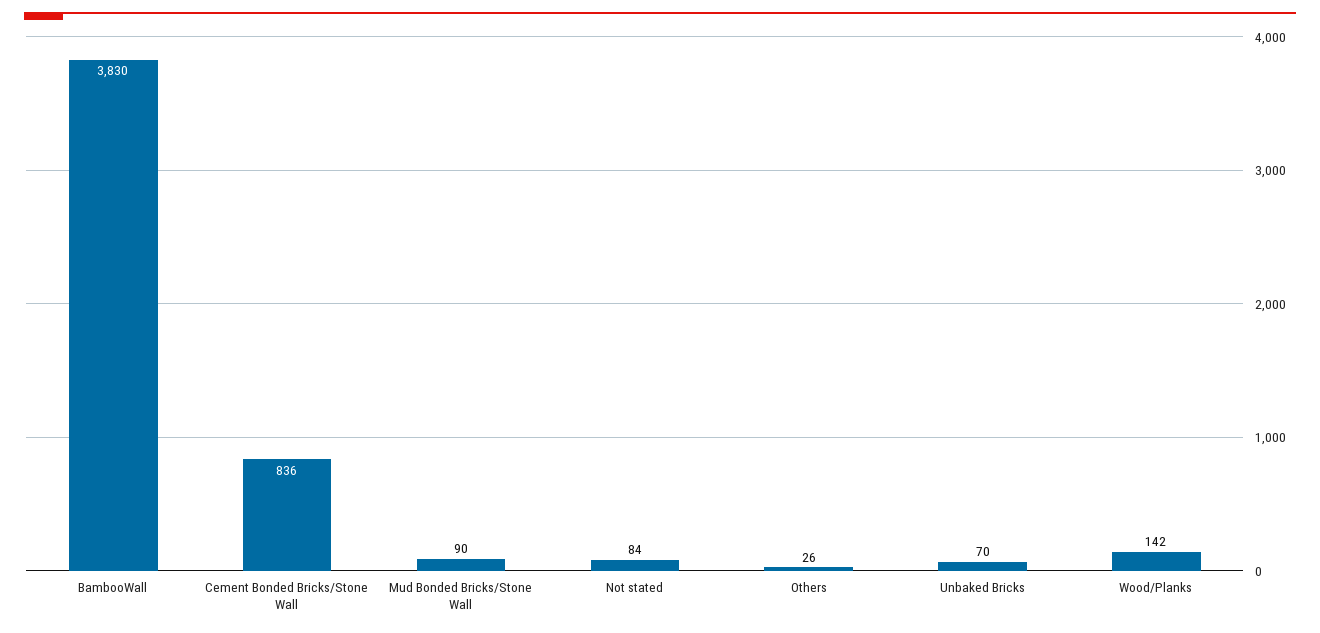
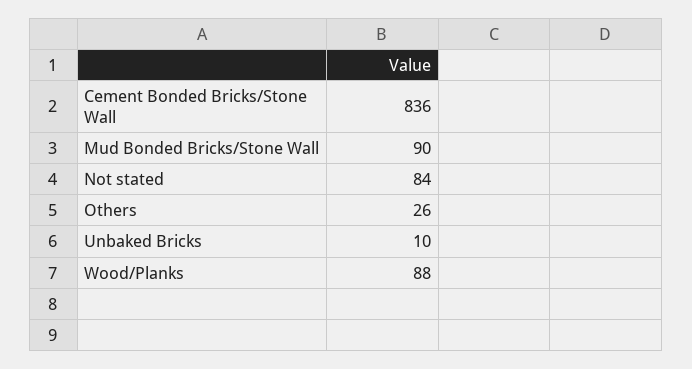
  {
-   "BambooWall": 3830,
    "Cement Bonded Bricks/Stone Wall": 836,
    "Mud Bonded Bricks/Stone Wall": 90,
    "Not stated": 84,
    "Others": 26,
-   "Unbaked Bricks": 70,
+   "Unbaked Bricks": 10,
-   "Wood/Planks": 142
+   "Wood/Planks": 88
  }

